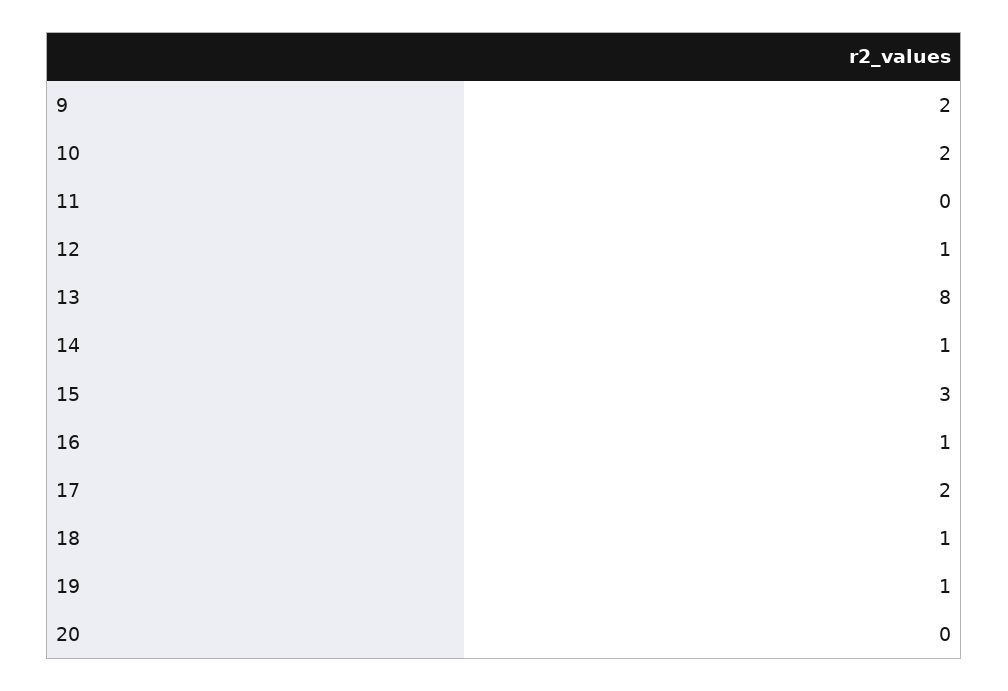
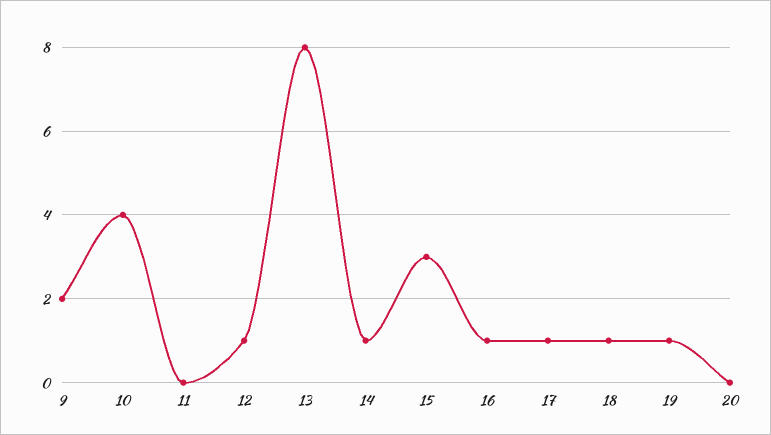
  {
    "9": 2,
-   "10": 2,
+   "10": 4,
    "11": 0,
    "12": 1,
    "13": 8,
    "14": 1,
    "15": 3,
    "16": 1,
-   "17": 2,
+   "17": 1,
    "18": 1,
    "19": 1,
    "20": 0
  }

